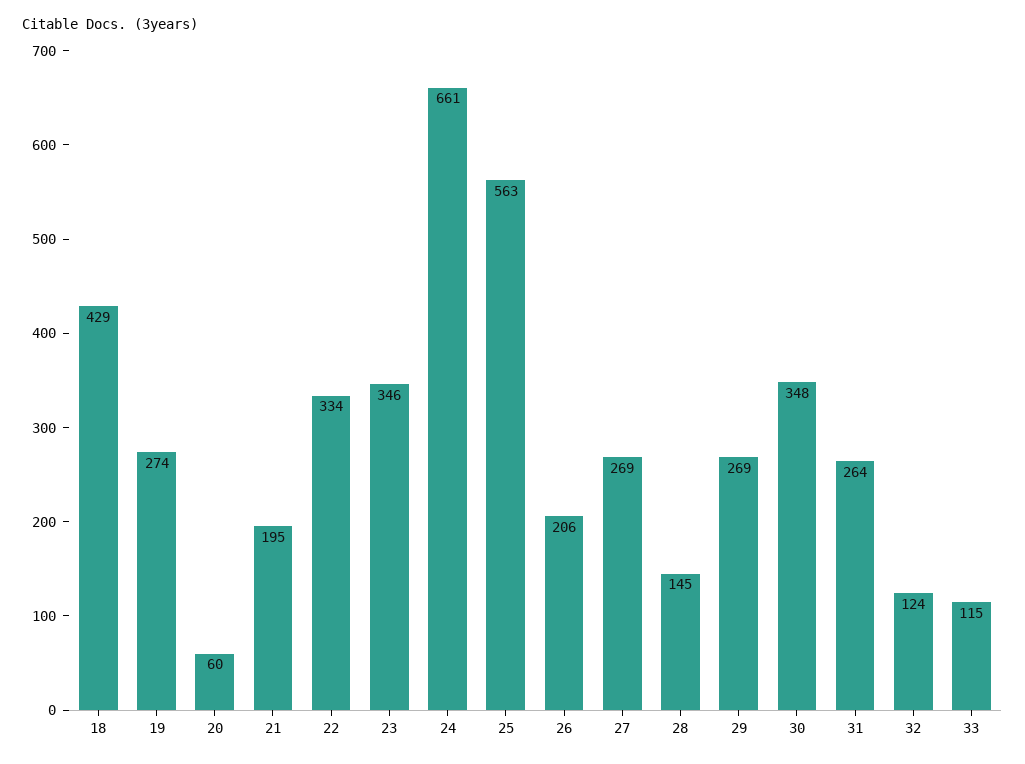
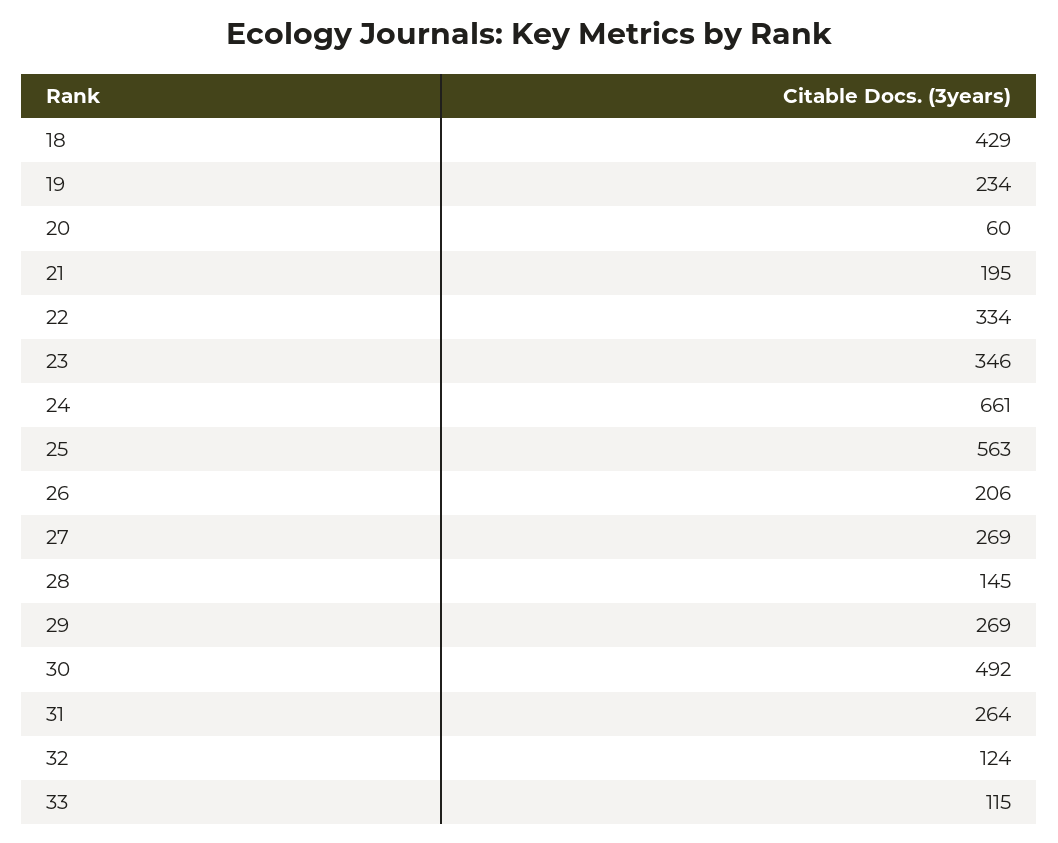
  {
    "18": 429,
-   "19": 274,
+   "19": 234,
    "20": 60,
    "21": 195,
    "22": 334,
    "23": 346,
    "24": 661,
    "25": 563,
    "26": 206,
    "27": 269,
    "28": 145,
    "29": 269,
-   "30": 348,
+   "30": 492,
    "31": 264,
    "32": 124,
    "33": 115
  }

